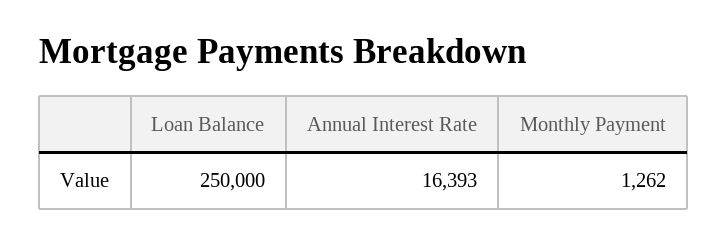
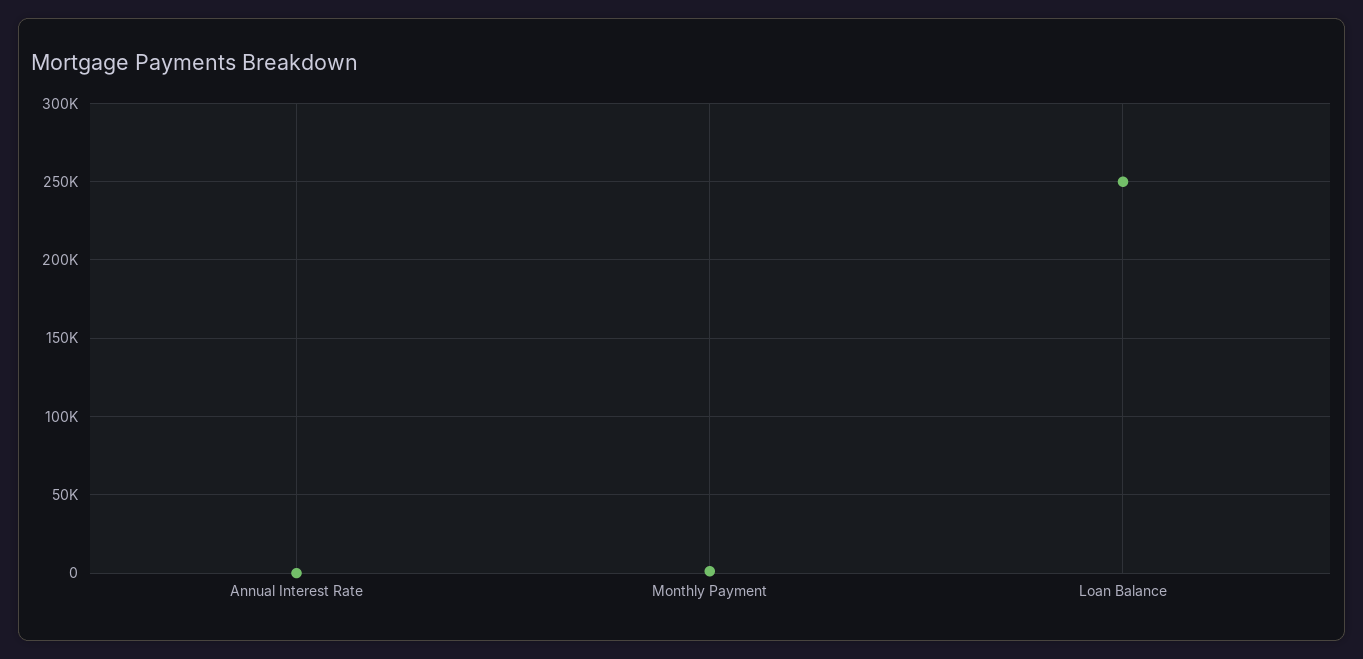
  {
    "Loan Balance": 250000,
-   "Annual Interest Rate": 16393,
+   "Annual Interest Rate": 0,
    "Monthly Payment": 1262
  }

